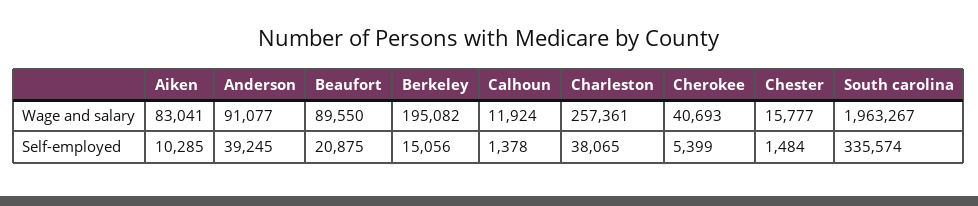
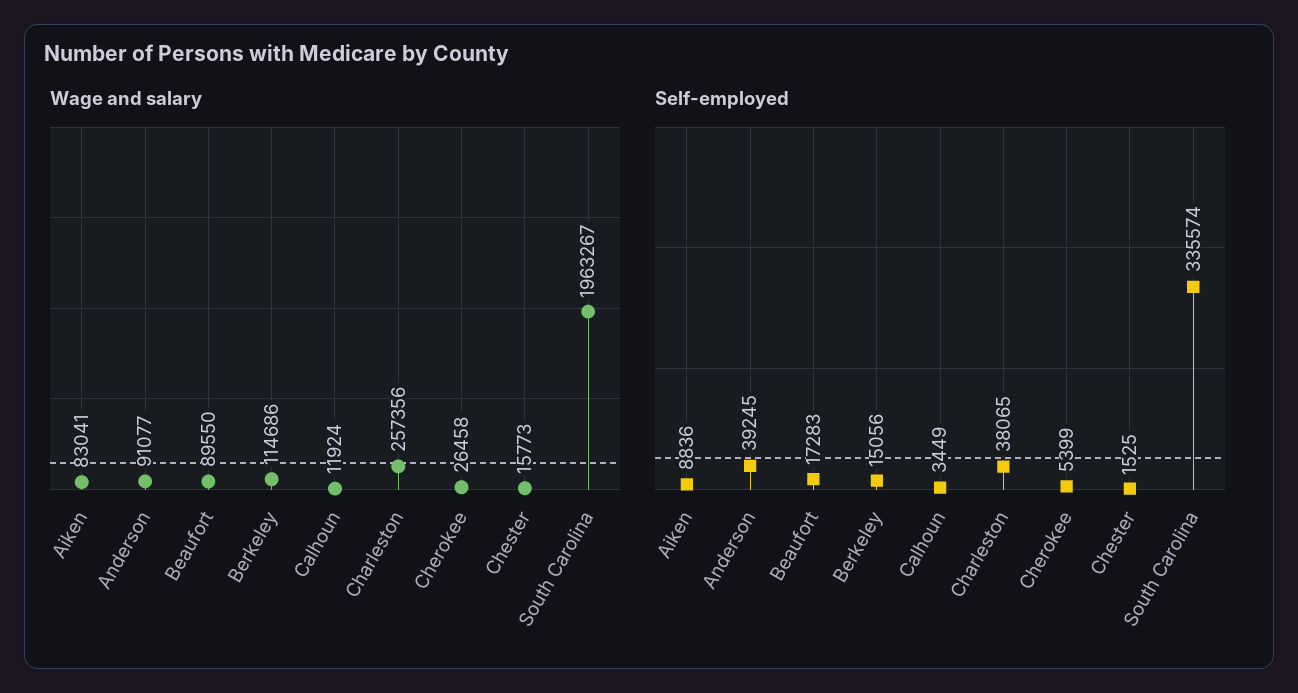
  {
    "Wage and salary": {
      "Aiken": 83041,
      "Anderson": 91077,
      "Beaufort": 89550,
-     "Berkeley": 195082,
+     "Berkeley": 114686,
      "Calhoun": 11924,
-     "Charleston": 257361,
+     "Charleston": 257356,
-     "Cherokee": 40693,
+     "Cherokee": 26458,
-     "Chester": 15777,
+     "Chester": 15773,
      "South carolina": 1963267
    },
    "Self-employed": {
-     "Aiken": 10285,
+     "Aiken": 8836,
      "Anderson": 39245,
-     "Beaufort": 20875,
+     "Beaufort": 17283,
      "Berkeley": 15056,
-     "Calhoun": 1378,
+     "Calhoun": 3449,
      "Charleston": 38065,
      "Cherokee": 5399,
-     "Chester": 1484,
+     "Chester": 1525,
      "South carolina": 335574
    }
  }

